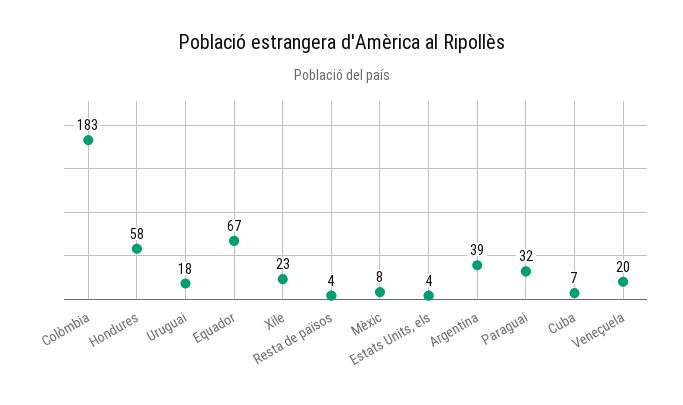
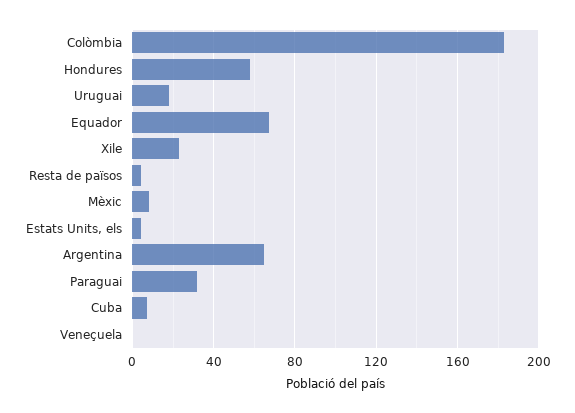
  {
    "Colòmbia": 183,
    "Hondures": 58,
    "Uruguai": 18,
    "Equador": 67,
    "Xile": 23,
    "Resta de països": 4,
    "Mèxic": 8,
    "Estats Units, els": 4,
-   "Argentina": 39,
+   "Argentina": 65,
    "Paraguai": 32,
    "Cuba": 7,
-   "Veneçuela": 20
+   "Veneçuela": 0
  }

